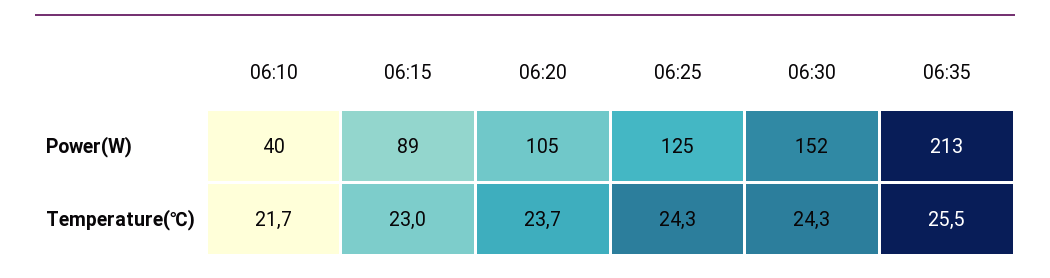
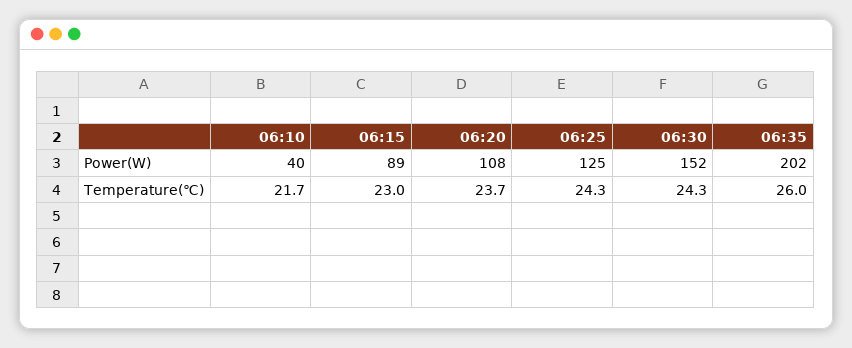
  {
    "06:10": {
      "Power(W)": 40,
      "Temperature(℃)": 21.7
    },
    "06:15": {
      "Power(W)": 89,
      "Temperature(℃)": 23
    },
    "06:20": {
-     "Power(W)": 105,
+     "Power(W)": 108,
      "Temperature(℃)": 23.7
    },
    "06:25": {
      "Power(W)": 125,
      "Temperature(℃)": 24.3
    },
    "06:30": {
      "Power(W)": 152,
      "Temperature(℃)": 24.3
    },
    "06:35": {
-     "Power(W)": 213,
+     "Power(W)": 202,
-     "Temperature(℃)": 25.5
+     "Temperature(℃)": 26
    }
  }

